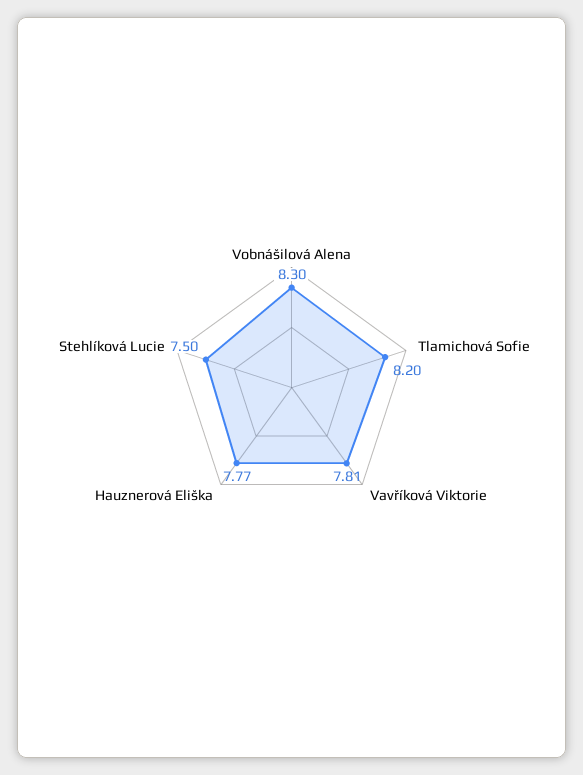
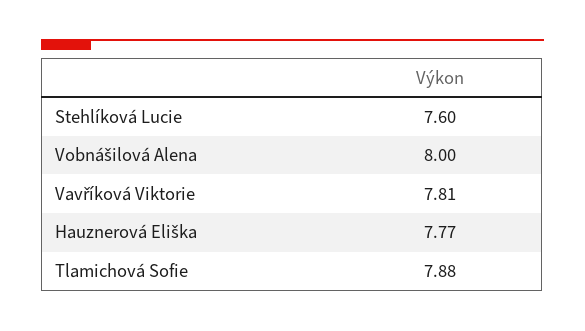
  {
-   "Vobnášilová Alena": 8.3,
+   "Vobnášilová Alena": 8,
-   "Tlamichová Sofie": 8.2,
+   "Tlamichová Sofie": 7.88,
    "Vavříková Viktorie": 7.81,
    "Hauznerová Eliška": 7.77,
-   "Stehlíková Lucie": 7.5
+   "Stehlíková Lucie": 7.6
  }

